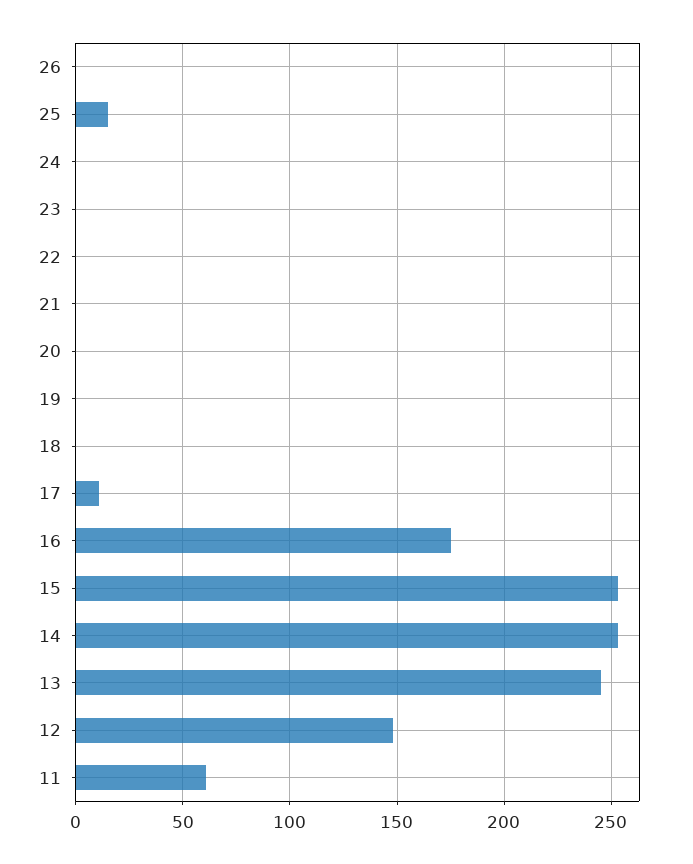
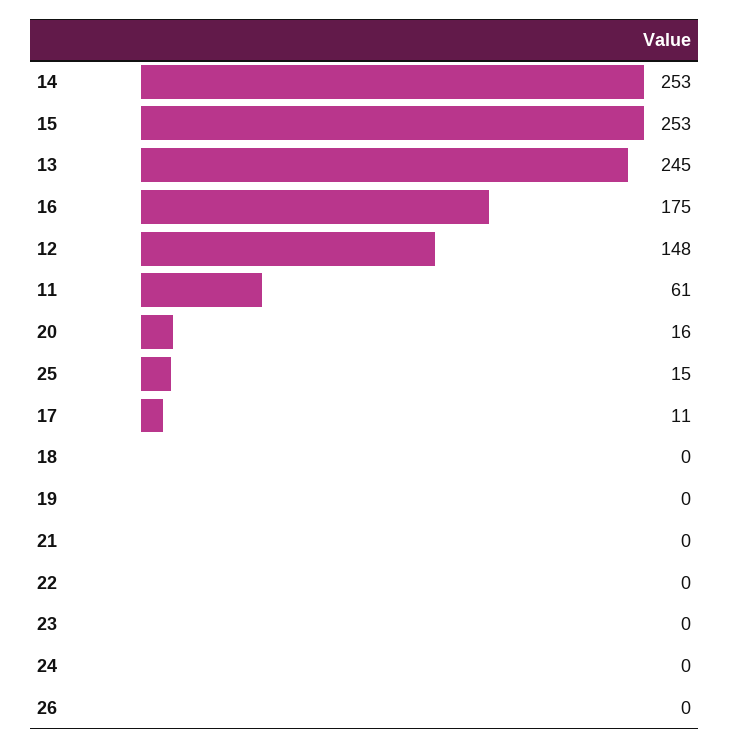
  {
    "26": 0,
    "25": 15,
    "24": 0,
    "23": 0,
    "22": 0,
    "21": 0,
-   "20": 0,
+   "20": 16,
    "19": 0,
    "18": 0,
    "17": 11,
    "16": 175,
    "15": 253,
    "14": 253,
    "13": 245,
    "12": 148,
    "11": 61
  }

